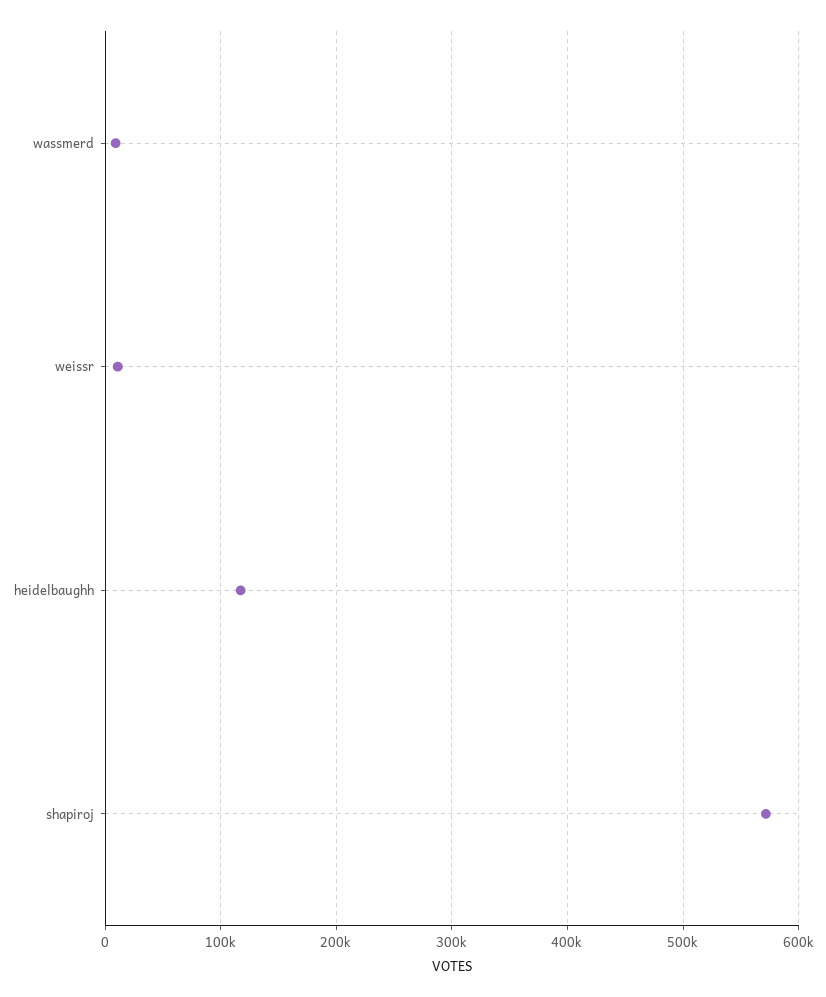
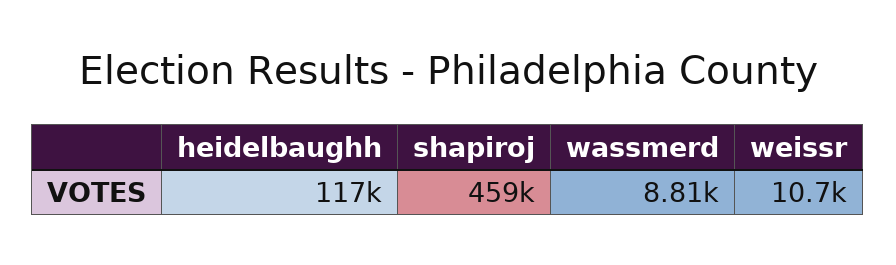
  {
    "wassmerd": 8810,
    "weissr": 10700,
    "heidelbaughh": 117000,
-   "shapiroj": 570000
+   "shapiroj": 459000
  }

